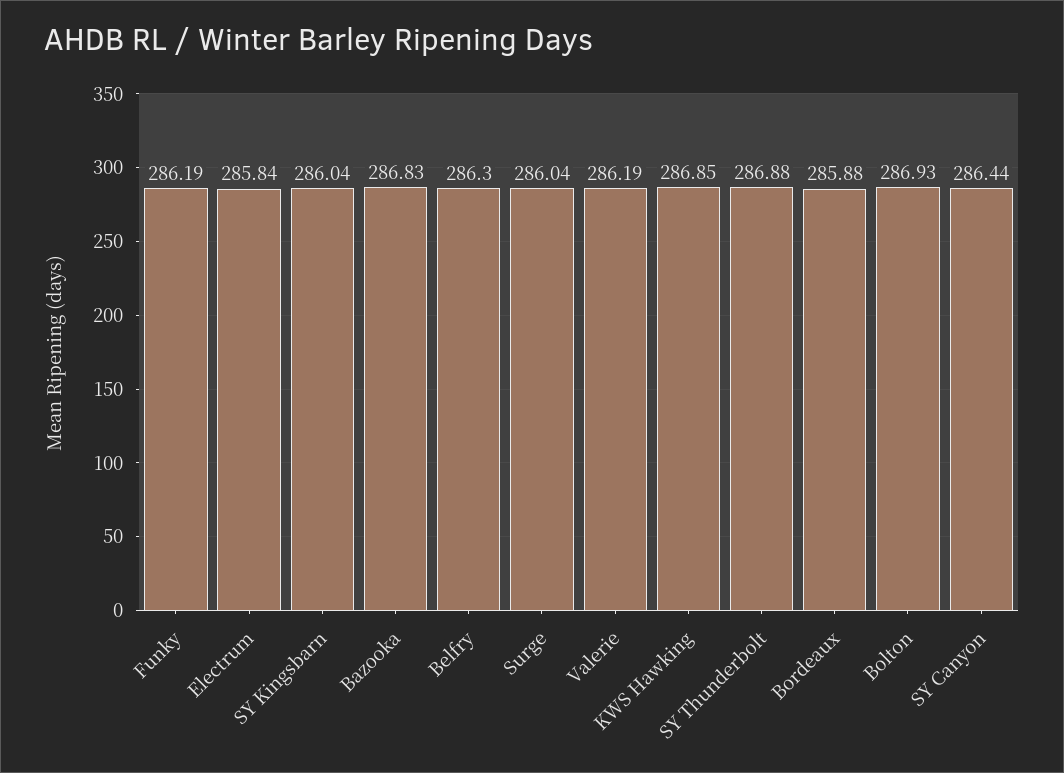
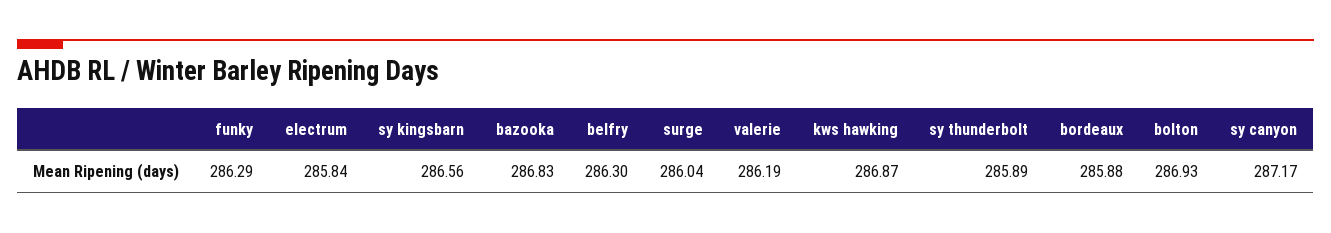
  {
-   "Funky": 286.19,
+   "Funky": 286.29,
    "Electrum": 285.84,
-   "SY Kingsbarn": 286.04,
+   "SY Kingsbarn": 286.56,
    "Bazooka": 286.83,
    "Belfry": 286.3,
    "Surge": 286.04,
    "Valerie": 286.19,
-   "KWS Hawking": 286.85,
+   "KWS Hawking": 286.87,
-   "SY Thunderbolt": 286.88,
+   "SY Thunderbolt": 285.89,
    "Bordeaux": 285.88,
    "Bolton": 286.93,
-   "SY Canyon": 286.44
+   "SY Canyon": 287.17
  }

